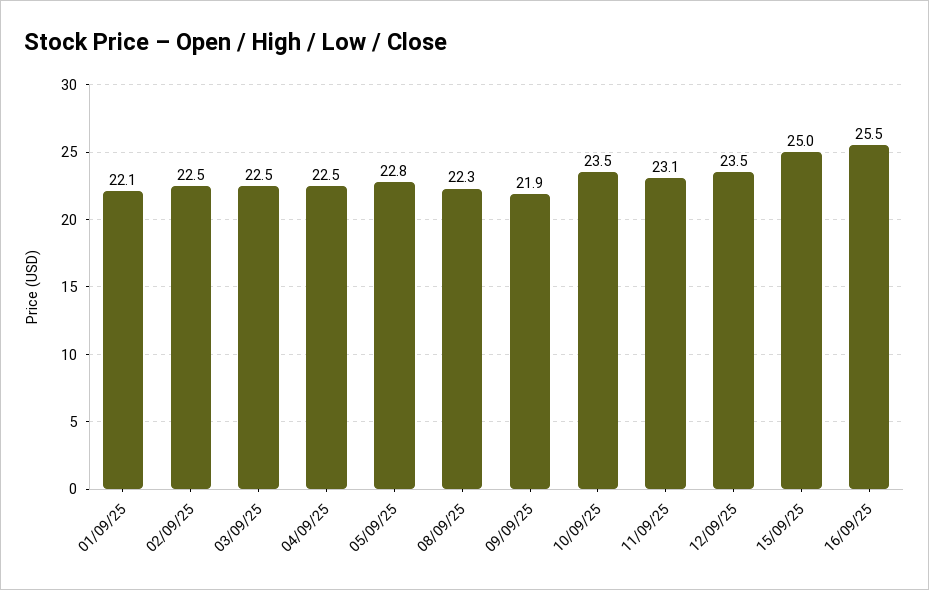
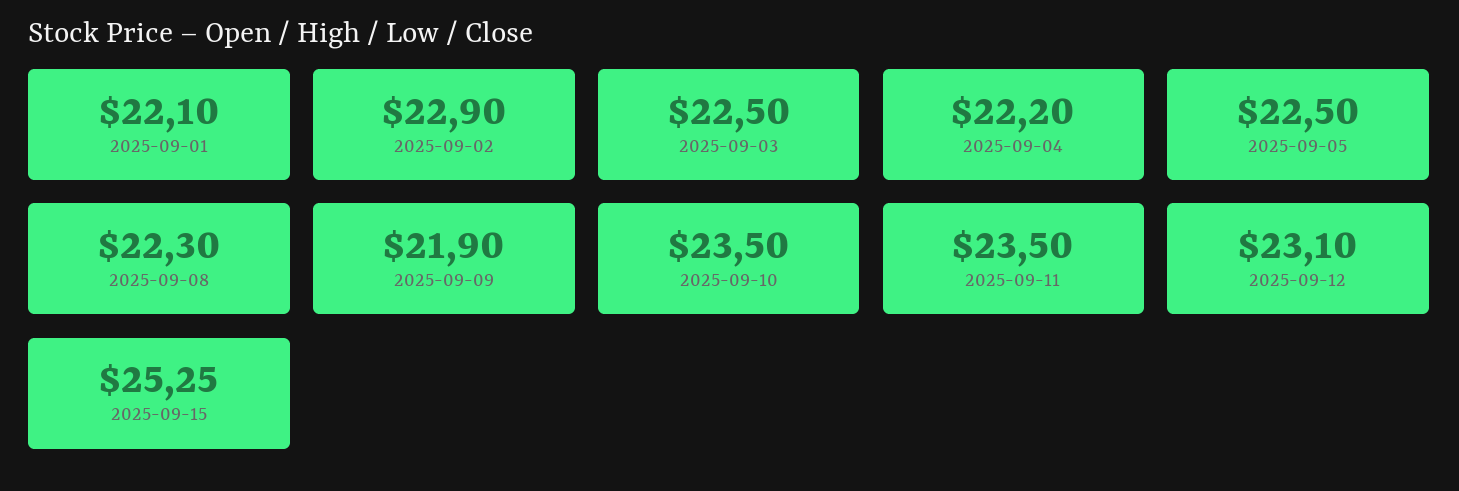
  {
    "01/09/25": 22.1,
-   "02/09/25": 22.5,
+   "02/09/25": 22.9,
    "03/09/25": 22.5,
-   "04/09/25": 22.5,
+   "04/09/25": 22.2,
-   "05/09/25": 22.8,
+   "05/09/25": 22.5,
    "08/09/25": 22.3,
    "09/09/25": 21.9,
    "10/09/25": 23.5,
-   "11/09/25": 23.1,
+   "11/09/25": 23.5,
-   "12/09/25": 23.5,
+   "12/09/25": 23.1,
-   "15/09/25": 25,
+   "15/09/25": 25.25
-   "16/09/25": 25.5
  }

